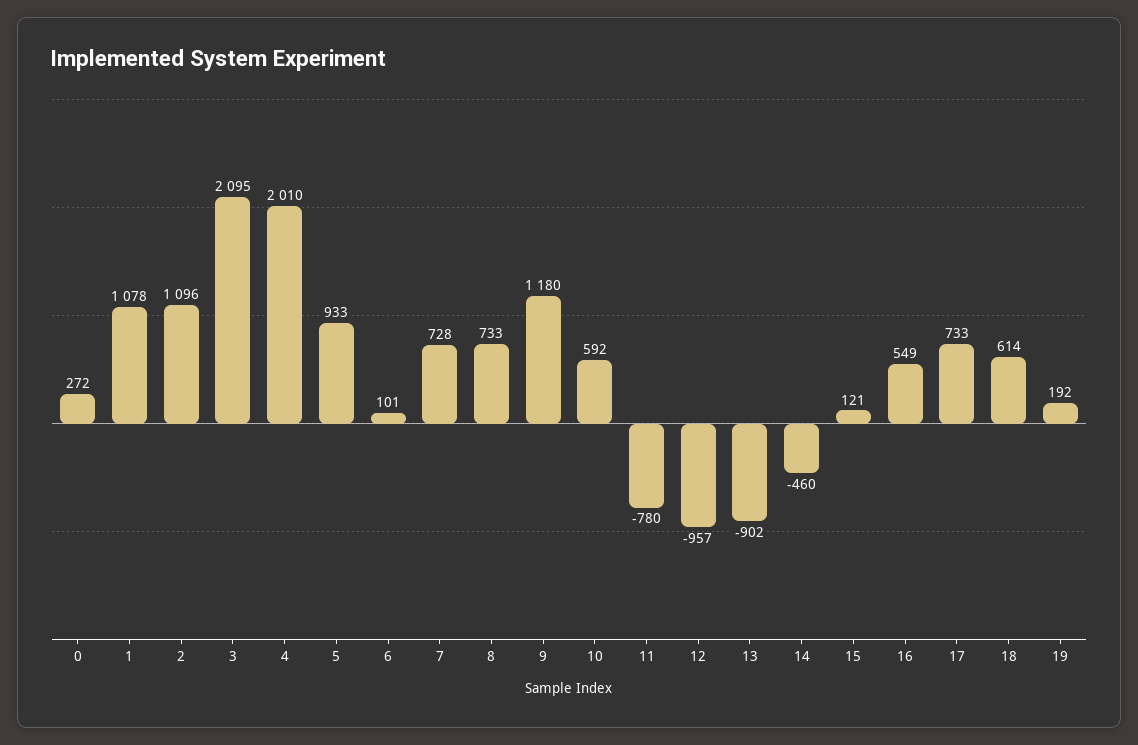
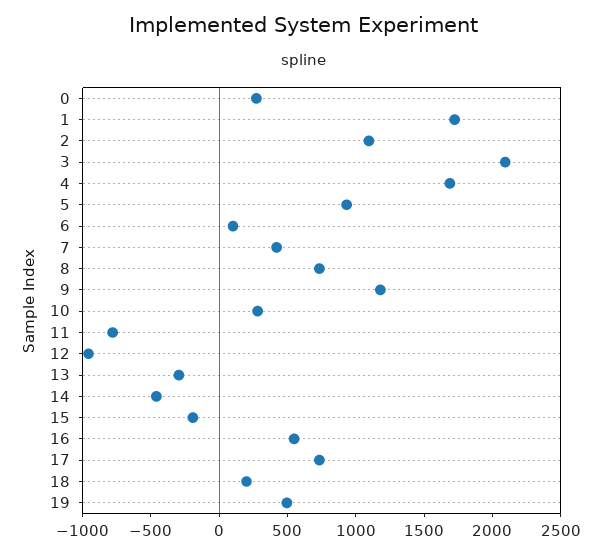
  {
    "0": 272,
-   "1": 1078,
+   "1": 1700,
    "2": 1096,
    "3": 2095,
-   "4": 2010,
+   "4": 1700,
    "5": 933,
    "6": 101,
-   "7": 728,
+   "7": 400,
    "8": 733,
    "9": 1180,
-   "10": 592,
+   "10": 300,
    "11": -780,
    "12": -957,
-   "13": -902,
+   "13": -300,
    "14": -460,
-   "15": 121,
+   "15": -200,
    "16": 549,
    "17": 733,
-   "18": 614,
+   "18": 200,
-   "19": 192
+   "19": 500
  }

